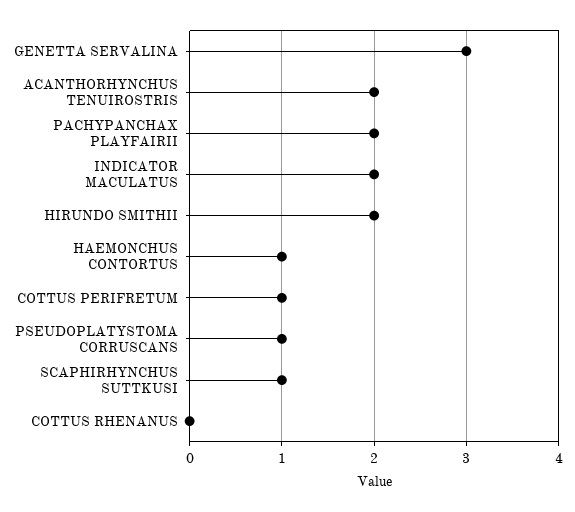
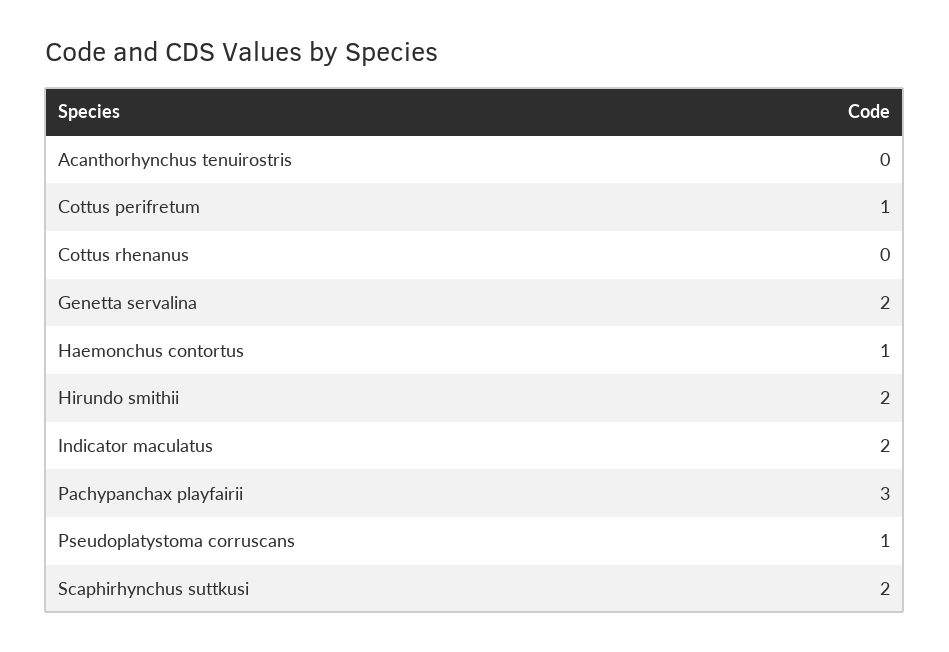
  {
-   "GENETTA SERVALINA": 3,
+   "GENETTA SERVALINA": 2,
-   "ACANTHORHYNCHUS TENUIROSTRIS": 2,
+   "ACANTHORHYNCHUS TENUIROSTRIS": 0,
-   "PACHYPANCHAX PLAYFAIRII": 2,
+   "PACHYPANCHAX PLAYFAIRII": 3,
    "INDICATOR MACULATUS": 2,
    "HIRUNDO SMITHII": 2,
    "HAEMONCHUS CONTORTUS": 1,
    "COTTUS PERIFRETUM": 1,
    "PSEUDOPLATYSTOMA CORRUSCANS": 1,
-   "SCAPHIRHYNCHUS SUTTKUSI": 1,
+   "SCAPHIRHYNCHUS SUTTKUSI": 2,
    "COTTUS RHENANUS": 0
  }

